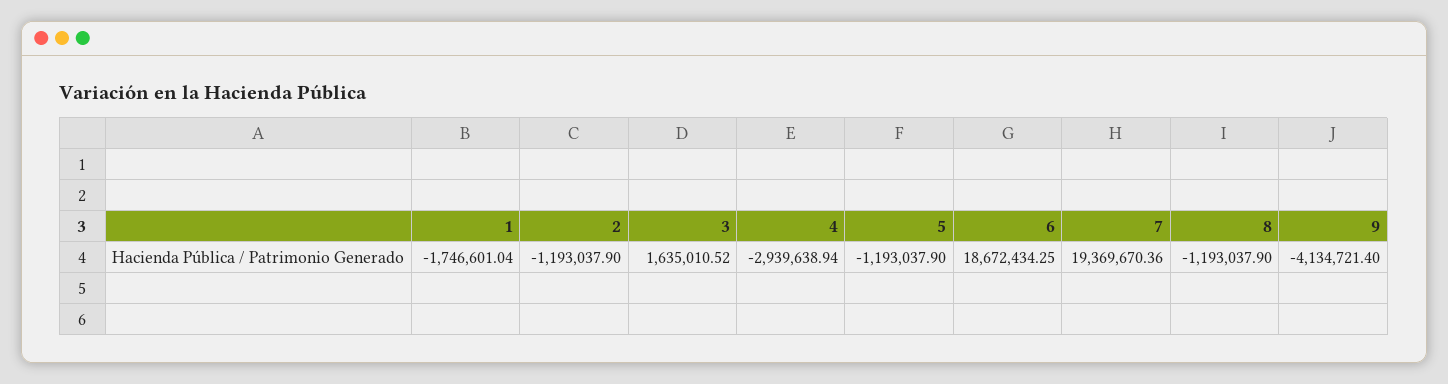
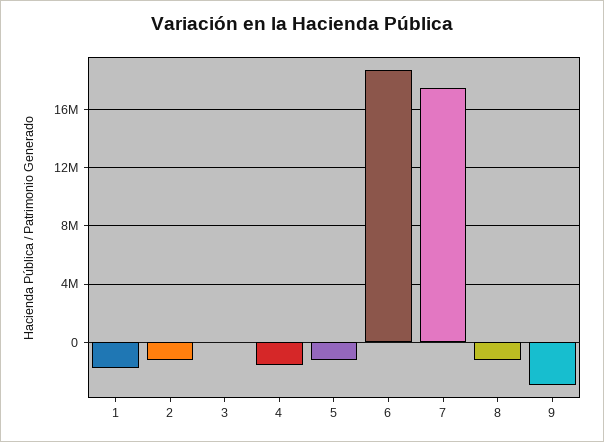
  {
    "1": -1746601.04,
    "2": -1193037.9,
-   "3": 1635010.52,
+   "3": 0,
-   "4": -2939638.94,
+   "4": -1500000,
    "5": -1193037.9,
    "6": 18672434.25,
-   "7": 19369670.36,
+   "7": 17500000,
    "8": -1193037.9,
-   "9": -4134721.4
+   "9": -3000000
  }

